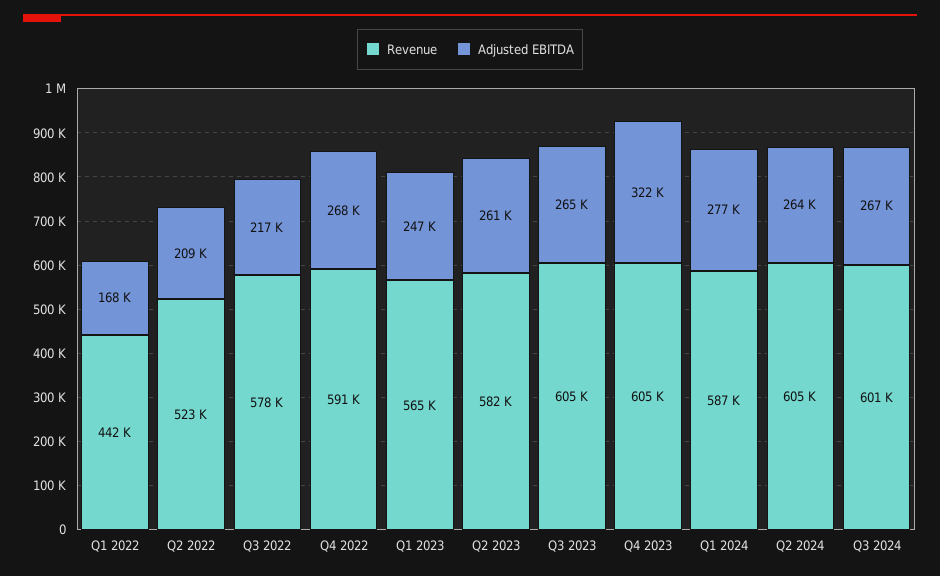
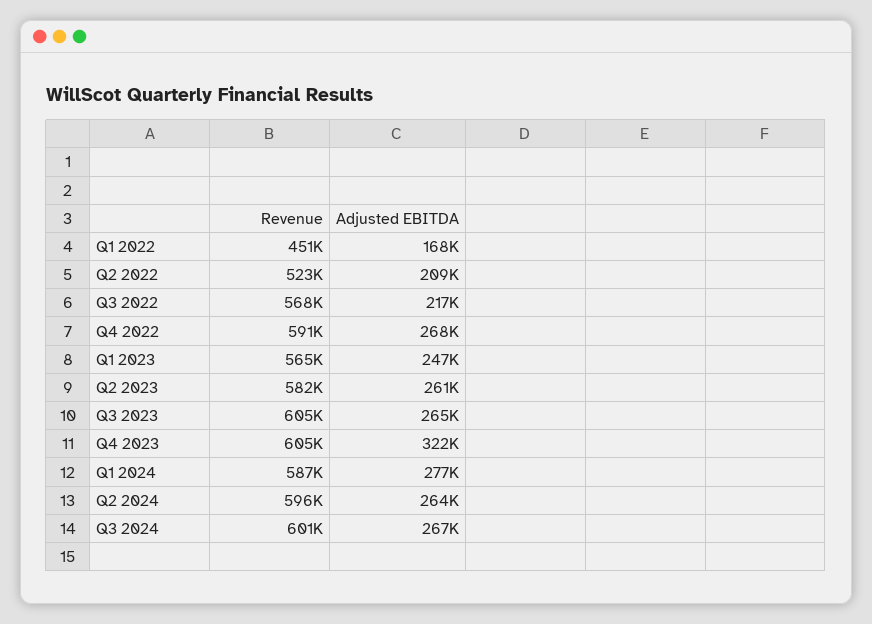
  {
    "Revenue": {
-     "Q1 2022": 442000,
+     "Q1 2022": 451000,
      "Q2 2022": 523000,
-     "Q3 2022": 578000,
+     "Q3 2022": 568000,
      "Q4 2022": 591000,
      "Q1 2023": 565000,
      "Q2 2023": 582000,
      "Q3 2023": 605000,
      "Q4 2023": 605000,
      "Q1 2024": 587000,
-     "Q2 2024": 605000,
+     "Q2 2024": 596000,
      "Q3 2024": 601000
    },
    "Adjusted EBITDA": {
      "Q1 2022": 168000,
      "Q2 2022": 209000,
      "Q3 2022": 217000,
      "Q4 2022": 268000,
      "Q1 2023": 247000,
      "Q2 2023": 261000,
      "Q3 2023": 265000,
      "Q4 2023": 322000,
      "Q1 2024": 277000,
      "Q2 2024": 264000,
      "Q3 2024": 267000
    }
  }

